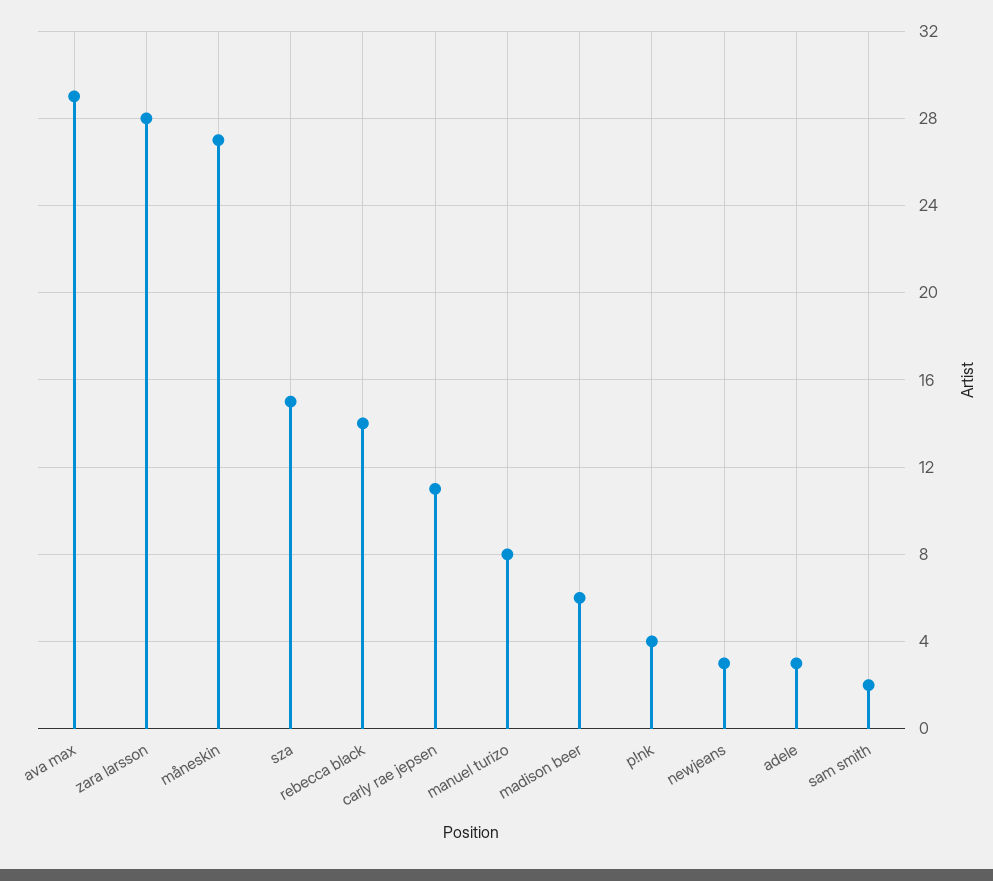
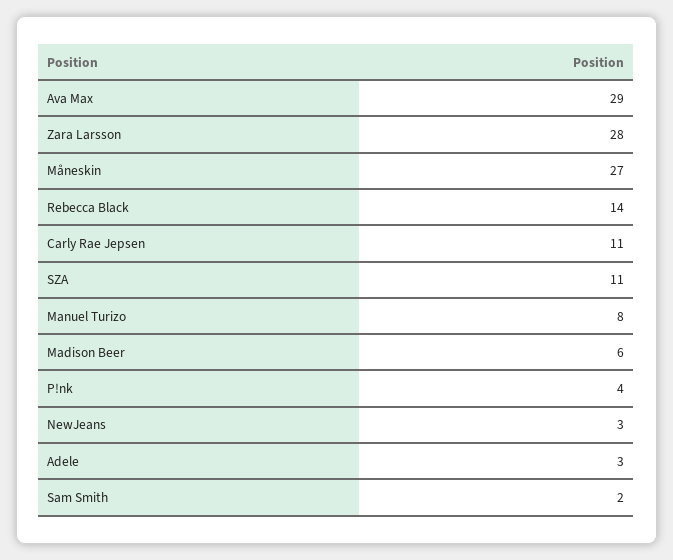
  {
    "ava max": 29,
    "zara larsson": 28,
    "måneskin": 27,
-   "sza": 15,
+   "sza": 11,
    "rebecca black": 14,
    "carly rae jepsen": 11,
    "manuel turizo": 8,
    "madison beer": 6,
    "p!nk": 4,
    "newjeans": 3,
    "adele": 3,
    "sam smith": 2
  }

